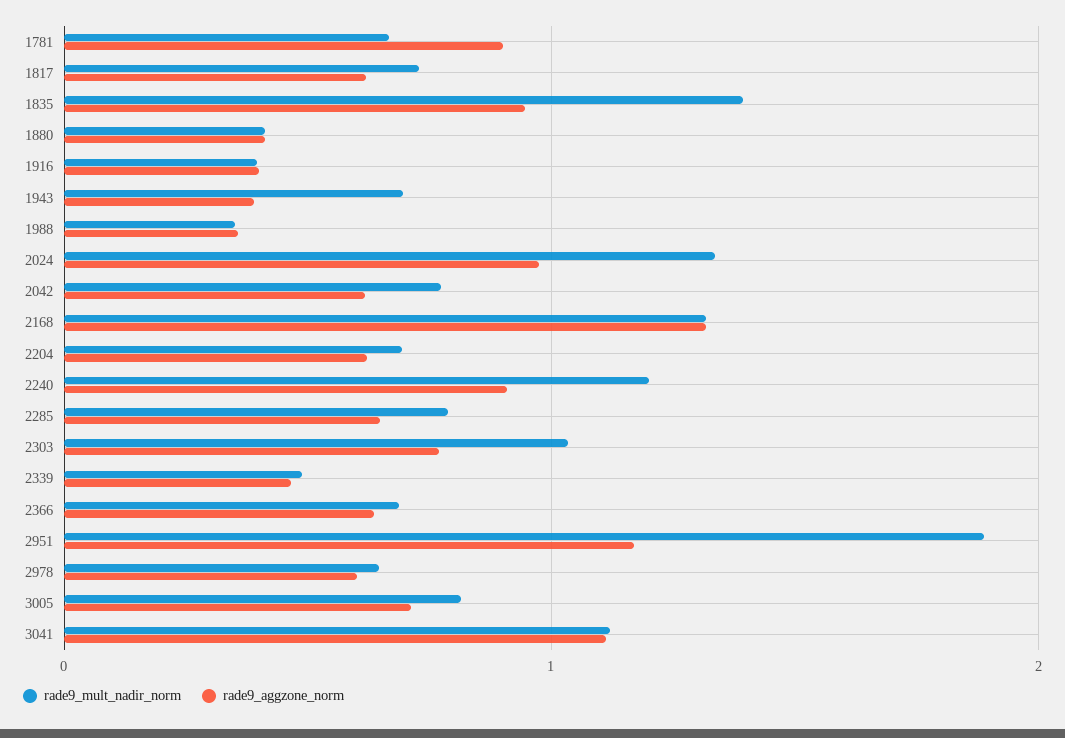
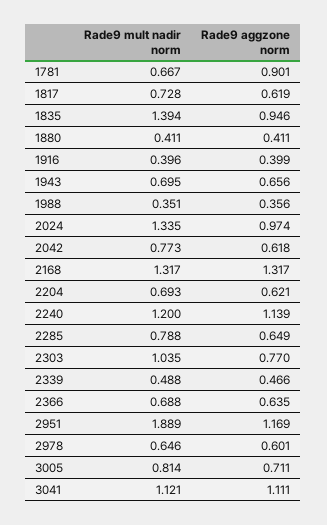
  {
    "rade9_mult_nadir_norm": {
      "1781": 0.667,
      "1817": 0.728,
      "1835": 1.394,
      "1880": 0.411,
      "1916": 0.396,
      "1943": 0.695,
      "1988": 0.351,
      "2024": 1.335,
      "2042": 0.773,
      "2168": 1.317,
      "2204": 0.693,
      "2240": 1.2,
      "2285": 0.788,
      "2303": 1.035,
      "2339": 0.488,
      "2366": 0.688,
      "2951": 1.889,
      "2978": 0.646,
      "3005": 0.814,
      "3041": 1.121
    },
    "rade9_aggzone_norm": {
      "1781": 0.901,
      "1817": 0.619,
      "1835": 0.946,
      "1880": 0.411,
      "1916": 0.399,
-     "1943": 0.4,
+     "1943": 0.656,
      "1988": 0.356,
      "2024": 0.974,
      "2042": 0.618,
      "2168": 1.317,
      "2204": 0.621,
-     "2240": 0.9,
+     "2240": 1.139,
      "2285": 0.649,
      "2303": 0.77,
      "2339": 0.466,
      "2366": 0.635,
      "2951": 1.169,
      "2978": 0.601,
      "3005": 0.711,
      "3041": 1.111
    }
  }

